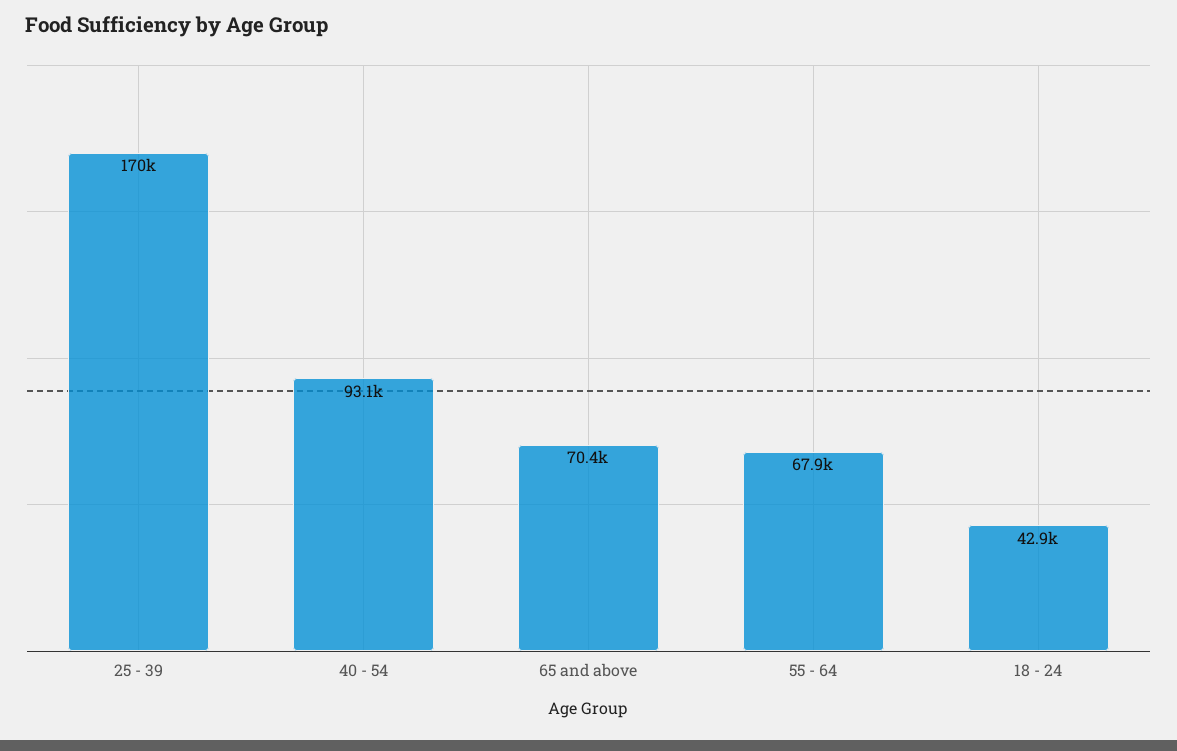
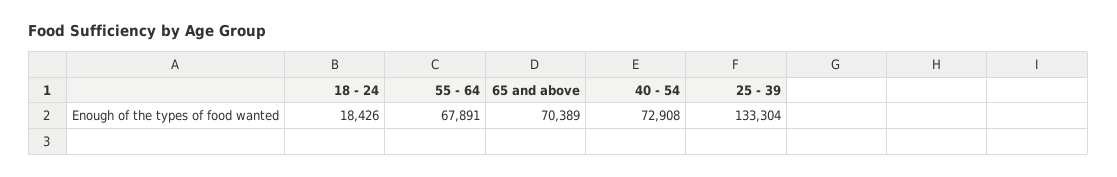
  {
-   "25 - 39": 170000,
+   "25 - 39": 133304,
-   "40 - 54": 93100,
+   "40 - 54": 72908,
    "65 and above": 70389,
    "55 - 64": 67891,
-   "18 - 24": 42900
+   "18 - 24": 18426
  }

